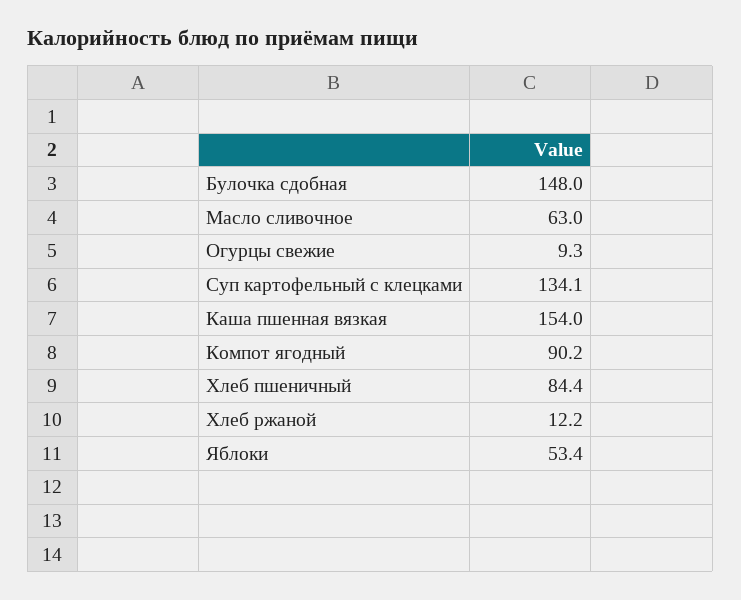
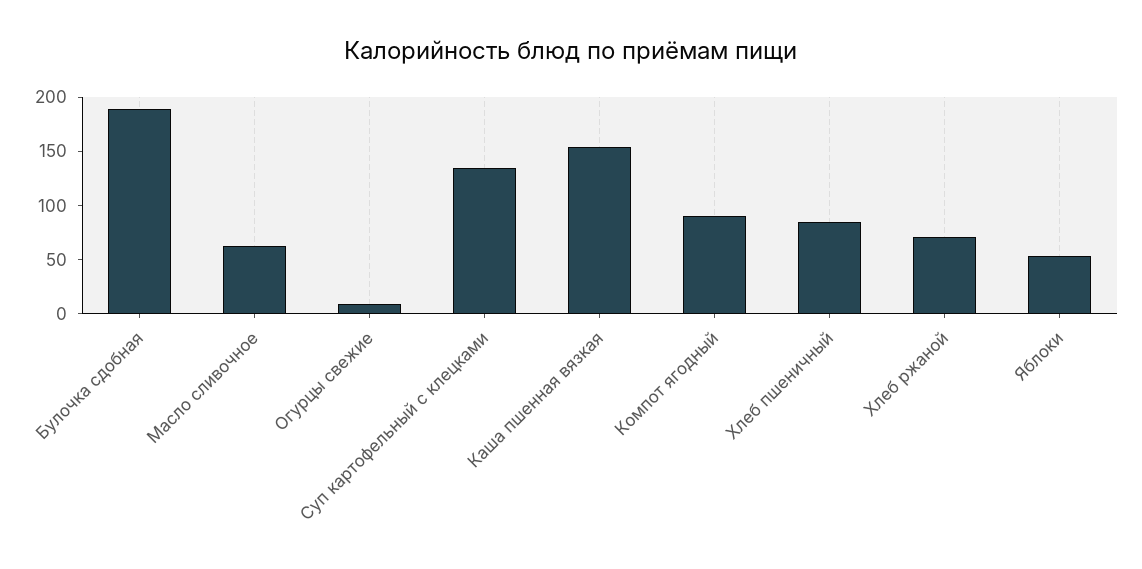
  {
-   "Булочка сдобная": 148,
+   "Булочка сдобная": 190,
    "Масло сливочное": 63,
    "Огурцы свежие": 9.3,
    "Суп картофельный с клецками": 134.1,
    "Каша пшенная вязкая": 154,
    "Компот ягодный": 90.2,
    "Хлеб пшеничный": 84.4,
-   "Хлеб ржаной": 12.2,
+   "Хлеб ржаной": 70,
    "Яблоки": 53.4
  }

